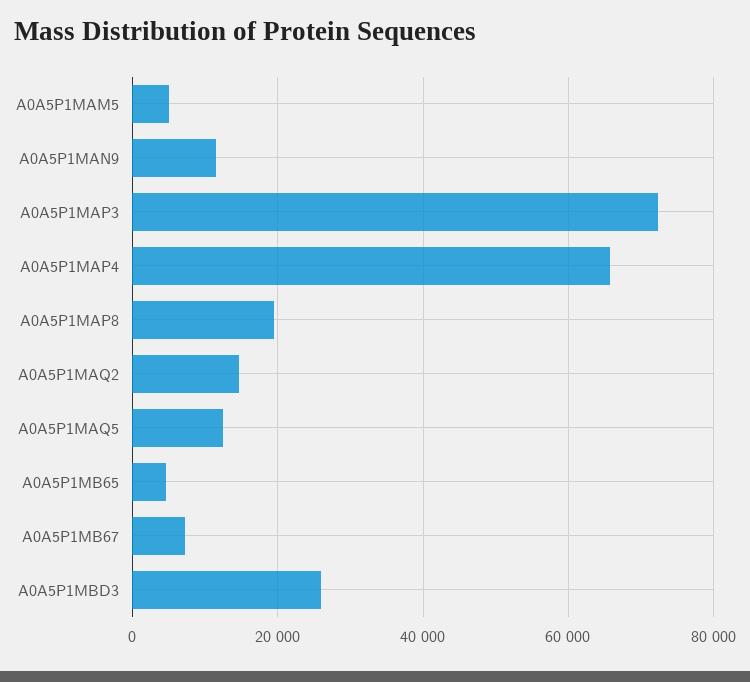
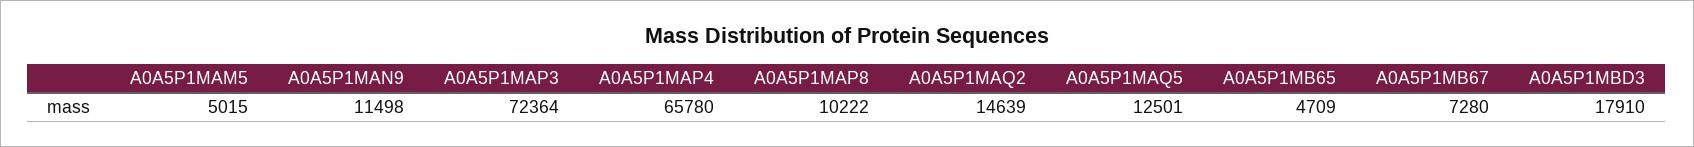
  {
    "A0A5P1MAM5": 5015,
    "A0A5P1MAN9": 11498,
    "A0A5P1MAP3": 72364,
    "A0A5P1MAP4": 65780,
-   "A0A5P1MAP8": 20000,
+   "A0A5P1MAP8": 10222,
    "A0A5P1MAQ2": 14639,
    "A0A5P1MAQ5": 12501,
    "A0A5P1MB65": 4709,
    "A0A5P1MB67": 7280,
-   "A0A5P1MBD3": 26000
+   "A0A5P1MBD3": 17910
  }

